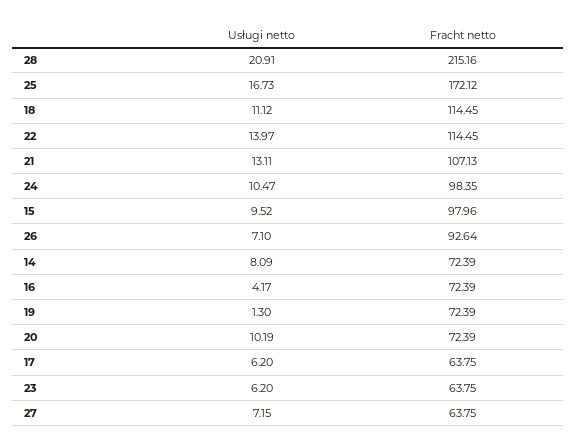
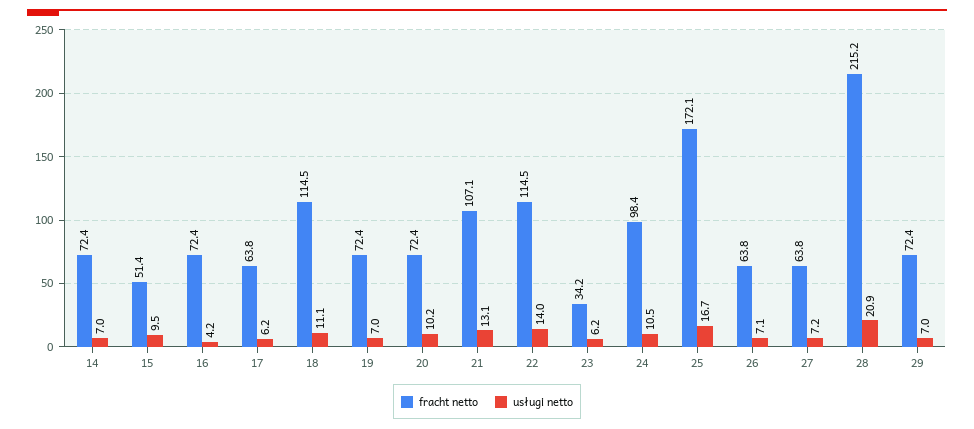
  {
    "Usługi netto": {
      "28": 20.91,
      "25": 16.73,
      "18": 11.12,
      "22": 13.97,
      "21": 13.11,
      "24": 10.47,
      "15": 9.52,
      "26": 7.1,
-     "14": 8.09,
+     "14": 7,
      "16": 4.17,
-     "19": 1.3,
+     "19": 7,
      "20": 10.19,
      "17": 6.2,
      "23": 6.2,
-     "27": 7.15
+     "27": 7.15,
+     "29": 7
    },
    "Fracht netto": {
      "28": 215.16,
      "25": 172.12,
      "18": 114.45,
      "22": 114.45,
      "21": 107.13,
      "24": 98.35,
-     "15": 97.96,
+     "15": 51.4,
-     "26": 92.64,
+     "26": 63.8,
      "14": 72.39,
      "16": 72.39,
      "19": 72.39,
      "20": 72.39,
      "17": 63.75,
-     "23": 63.75,
+     "23": 34.2,
-     "27": 63.75
+     "27": 63.75,
+     "29": 72.4
    }
  }

